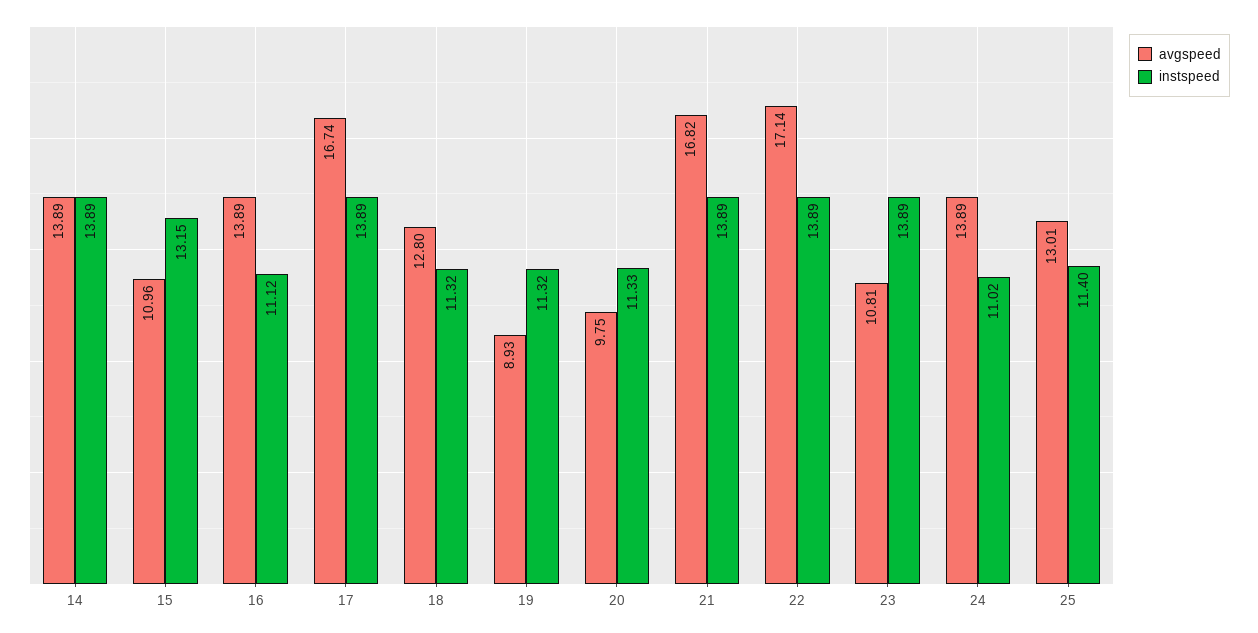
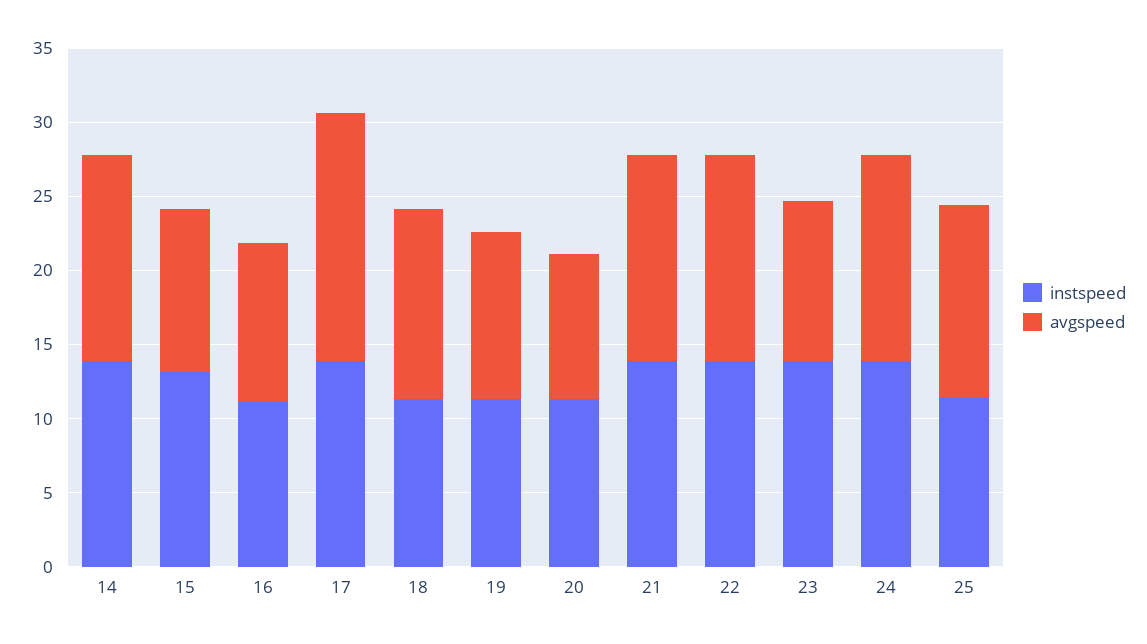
  {
    "avgspeed": {
      "14": 13.89,
      "15": 10.96,
-     "16": 13.89,
+     "16": 11,
      "17": 16.74,
      "18": 12.8,
-     "19": 8.93,
+     "19": 11,
      "20": 9.75,
-     "21": 16.82,
+     "21": 14,
-     "22": 17.14,
+     "22": 14,
      "23": 10.81,
      "24": 13.89,
      "25": 13.01
    },
    "instspeed": {
      "14": 13.89,
      "15": 13.15,
      "16": 11.12,
      "17": 13.89,
      "18": 11.32,
      "19": 11.32,
      "20": 11.33,
      "21": 13.89,
      "22": 13.89,
      "23": 13.89,
-     "24": 11.02,
+     "24": 14,
      "25": 11.4
    }
  }

